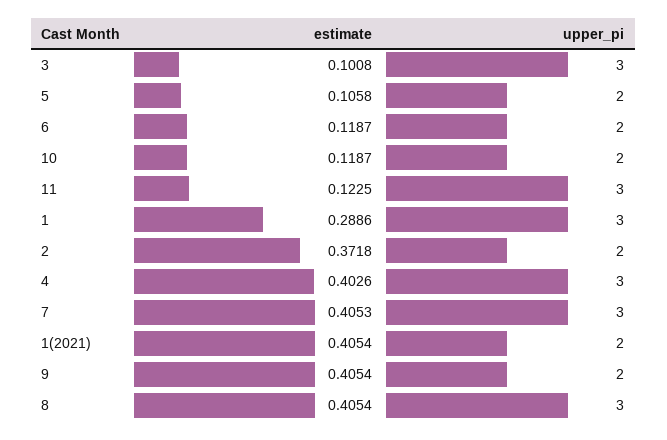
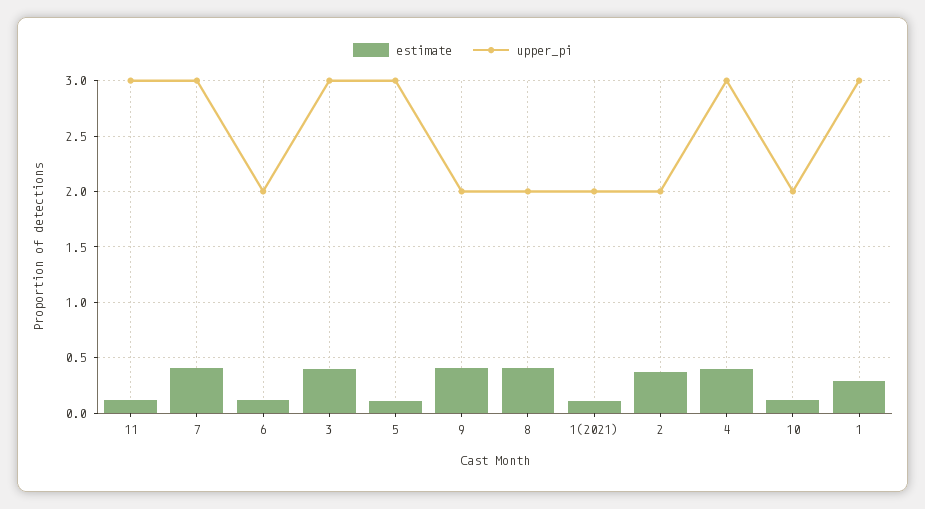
  {
    "estimate": {
-     "3": 0.1008,
+     "3": 0.4,
      "5": 0.1058,
      "6": 0.1187,
      "10": 0.1187,
      "11": 0.1225,
      "1": 0.2886,
      "2": 0.3718,
      "4": 0.4026,
      "7": 0.4053,
-     "1(2021)": 0.4054,
+     "1(2021)": 0.1,
      "9": 0.4054,
      "8": 0.4054
    },
    "upper_pi": {
      "3": 3,
-     "5": 2,
+     "5": 3,
      "6": 2,
      "10": 2,
      "11": 3,
      "1": 3,
      "2": 2,
      "4": 3,
      "7": 3,
      "1(2021)": 2,
      "9": 2,
-     "8": 3
+     "8": 2
    }
  }

